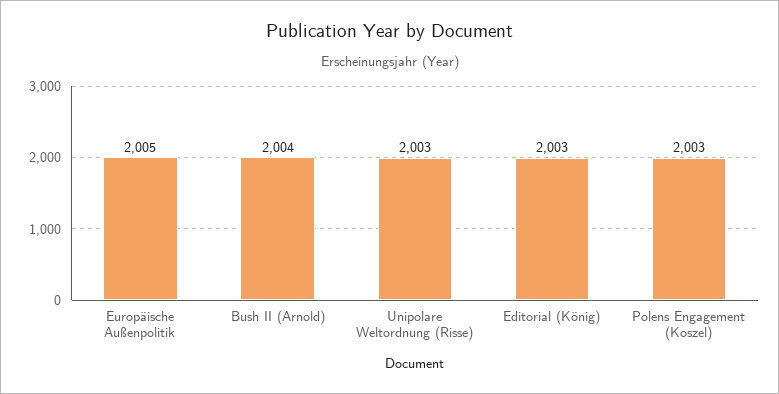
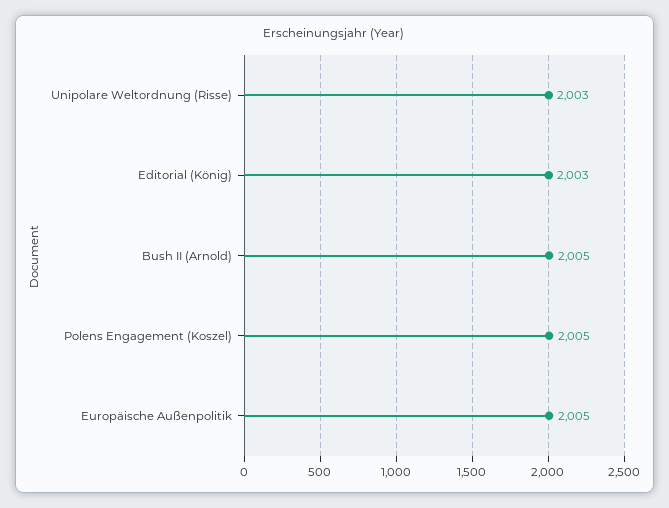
  {
    "Europäische Außenpolitik": 2005,
-   "Bush II (Arnold)": 2004,
+   "Bush II (Arnold)": 2005,
    "Unipolare Weltordnung (Risse)": 2003,
    "Editorial (König)": 2003,
-   "Polens Engagement (Koszel)": 2003
+   "Polens Engagement (Koszel)": 2005
  }

